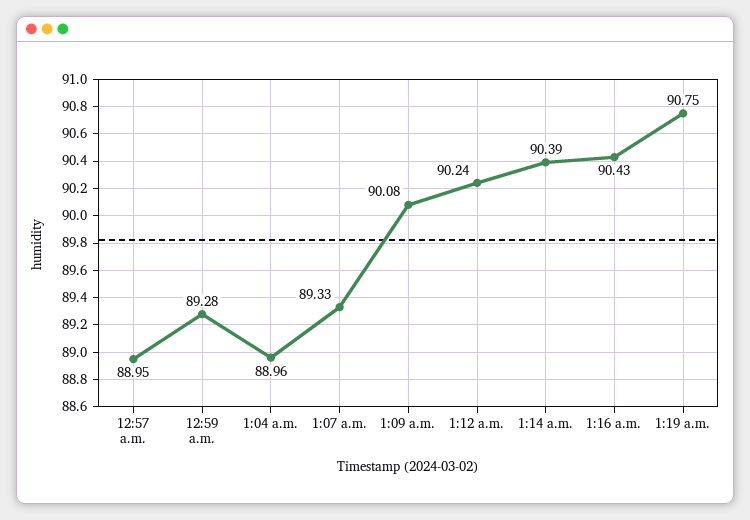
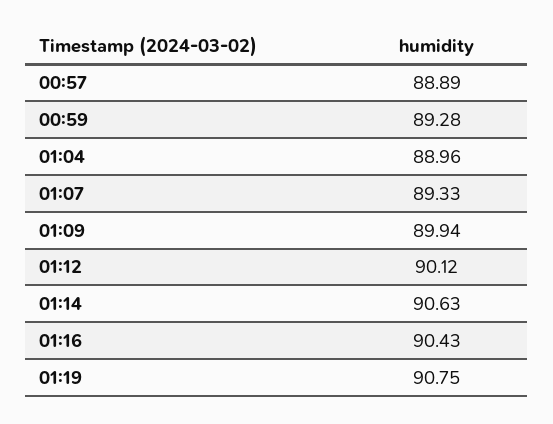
  {
-   "12:57 a.m.": 88.95,
+   "12:57 a.m.": 88.89,
    "12:59 a.m.": 89.28,
    "1:04 a.m.": 88.96,
    "1:07 a.m.": 89.33,
-   "1:09 a.m.": 90.08,
+   "1:09 a.m.": 89.94,
-   "1:12 a.m.": 90.24,
+   "1:12 a.m.": 90.12,
-   "1:14 a.m.": 90.39,
+   "1:14 a.m.": 90.63,
    "1:16 a.m.": 90.43,
    "1:19 a.m.": 90.75
  }

